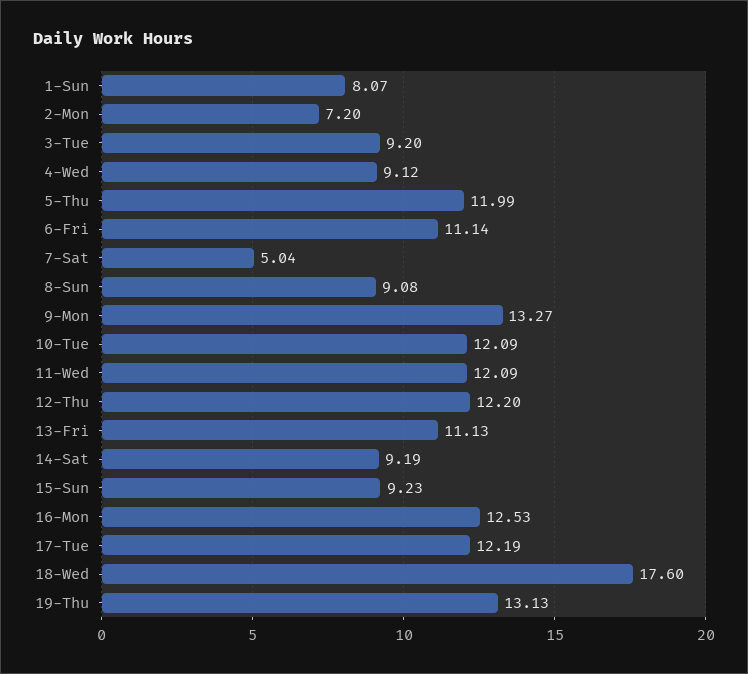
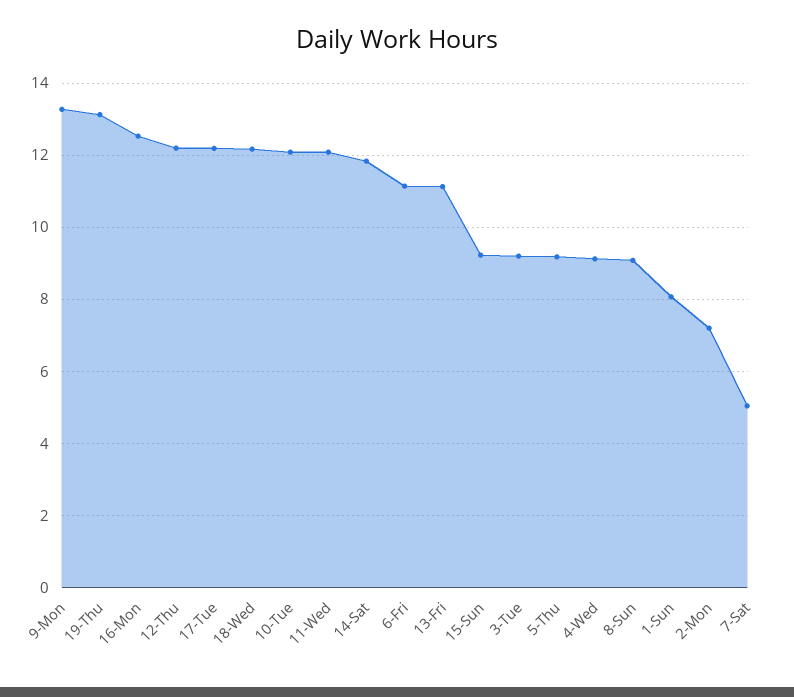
  {
    "1-Sun": 8.07,
    "2-Mon": 7.2,
    "3-Tue": 9.2,
    "4-Wed": 9.12,
-   "5-Thu": 11.99,
+   "5-Thu": 9.2,
    "6-Fri": 11.14,
    "7-Sat": 5.04,
    "8-Sun": 9.08,
    "9-Mon": 13.27,
    "10-Tue": 12.09,
    "11-Wed": 12.09,
    "12-Thu": 12.2,
    "13-Fri": 11.13,
-   "14-Sat": 9.19,
+   "14-Sat": 11.8,
    "15-Sun": 9.23,
    "16-Mon": 12.53,
    "17-Tue": 12.19,
-   "18-Wed": 17.6,
+   "18-Wed": 12.2,
    "19-Thu": 13.13
  }

